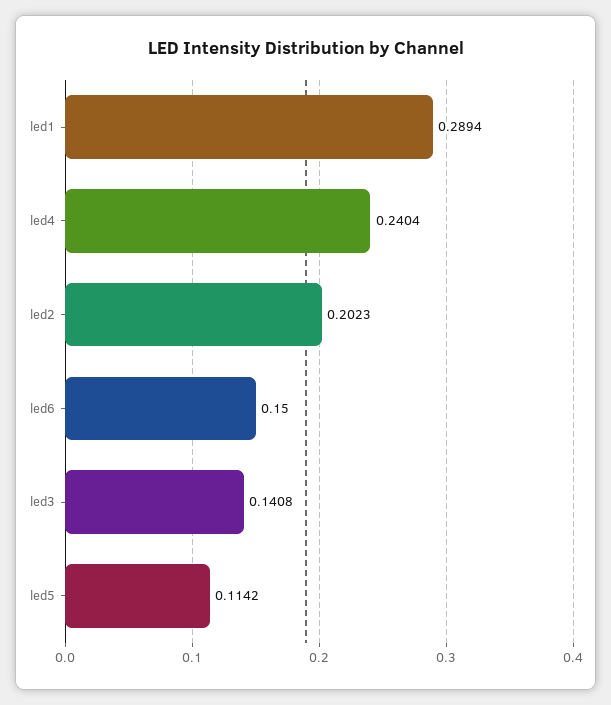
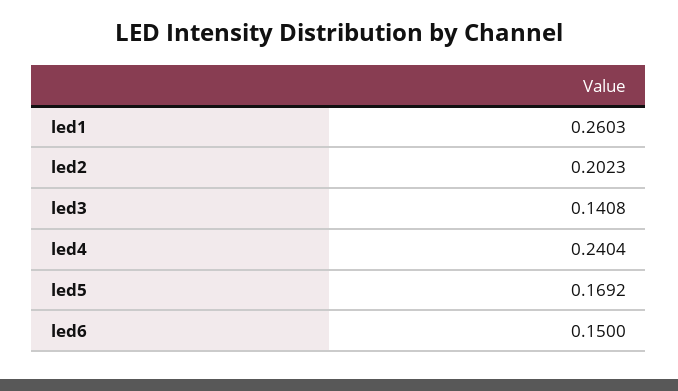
  {
-   "led1": 0.2894,
+   "led1": 0.2603,
    "led4": 0.2404,
    "led2": 0.2023,
    "led6": 0.15,
    "led3": 0.1408,
-   "led5": 0.1142
+   "led5": 0.1692
  }

